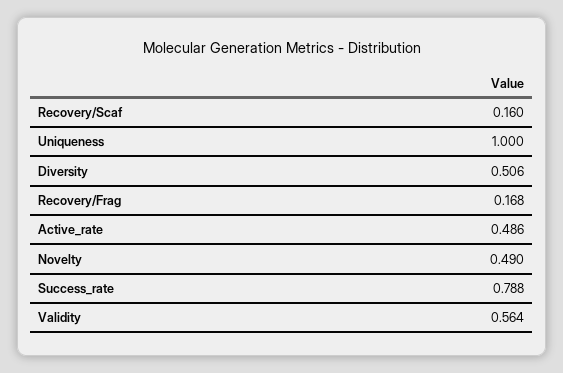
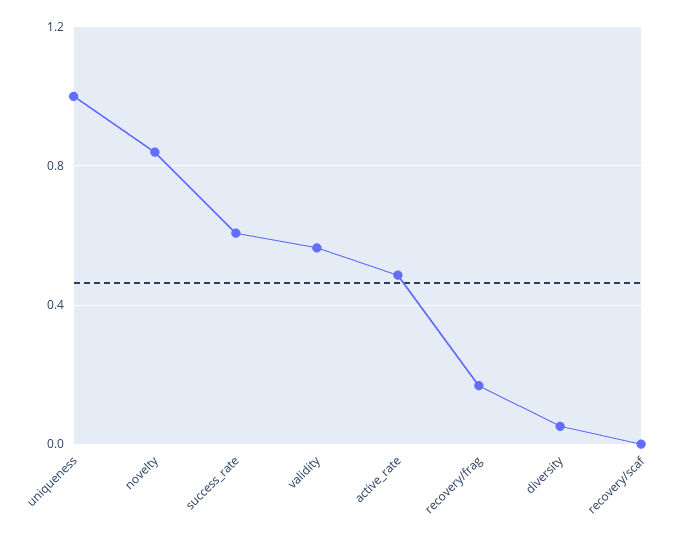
  {
-   "Recovery/Scaf": 0.16,
+   "Recovery/Scaf": 0,
    "Uniqueness": 1,
-   "Diversity": 0.506,
+   "Diversity": 0.05,
    "Recovery/Frag": 0.168,
    "Active_rate": 0.486,
-   "Novelty": 0.49,
+   "Novelty": 0.85,
-   "Success_rate": 0.788,
+   "Success_rate": 0.6,
    "Validity": 0.564
  }

